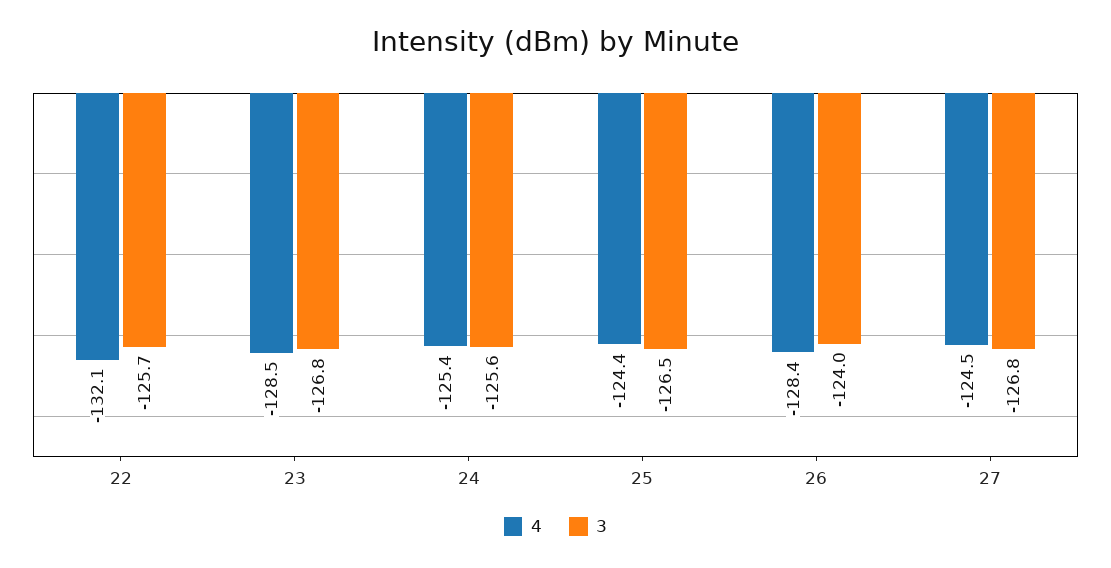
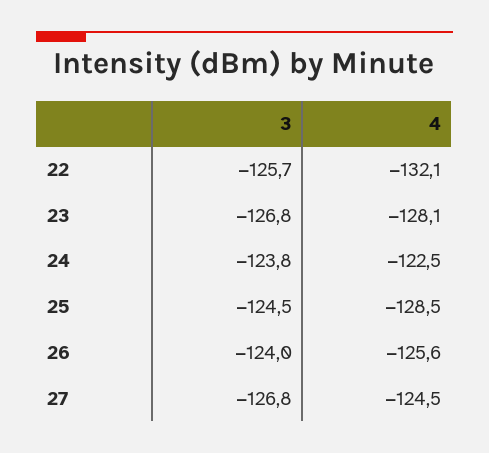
  {
    "4": {
      "22": -132.1,
-     "23": -128.5,
+     "23": -128.1,
-     "24": -125.4,
+     "24": -122.5,
-     "25": -124.4,
+     "25": -128.5,
-     "26": -128.4,
+     "26": -125.6,
      "27": -124.5
    },
    "3": {
      "22": -125.7,
      "23": -126.8,
-     "24": -125.6,
+     "24": -123.8,
-     "25": -126.5,
+     "25": -124.5,
      "26": -124,
      "27": -126.8
    }
  }

